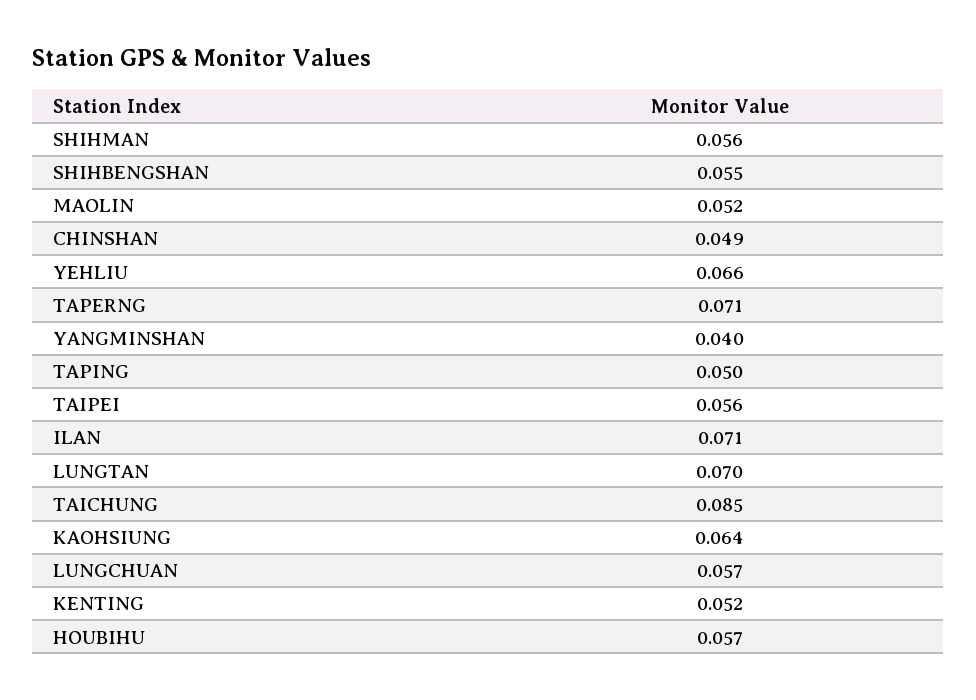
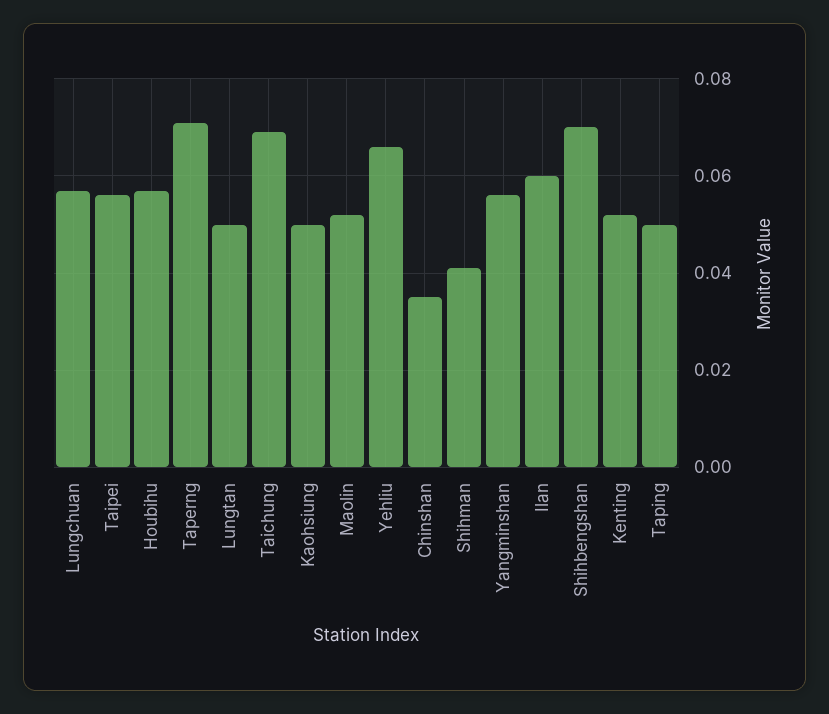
  {
-   "SHIHMAN": 0.056,
+   "SHIHMAN": 0.04,
-   "SHIHBENGSHAN": 0.055,
+   "SHIHBENGSHAN": 0.07,
    "MAOLIN": 0.052,
-   "CHINSHAN": 0.049,
+   "CHINSHAN": 0.035,
    "YEHLIU": 0.066,
    "TAPERNG": 0.071,
-   "YANGMINSHAN": 0.04,
+   "YANGMINSHAN": 0.055,
    "TAPING": 0.05,
    "TAIPEI": 0.056,
-   "ILAN": 0.071,
+   "ILAN": 0.06,
-   "LUNGTAN": 0.07,
+   "LUNGTAN": 0.05,
-   "TAICHUNG": 0.085,
+   "TAICHUNG": 0.07,
-   "KAOHSIUNG": 0.064,
+   "KAOHSIUNG": 0.05,
    "LUNGCHUAN": 0.057,
    "KENTING": 0.052,
    "HOUBIHU": 0.057
  }

